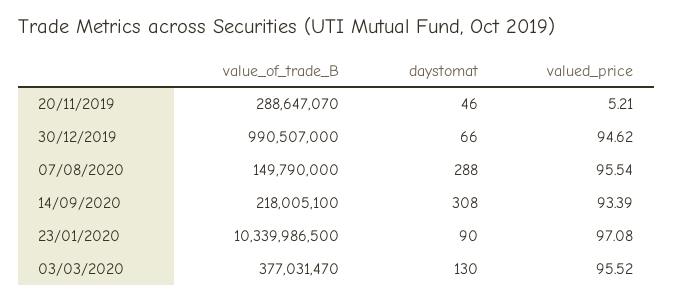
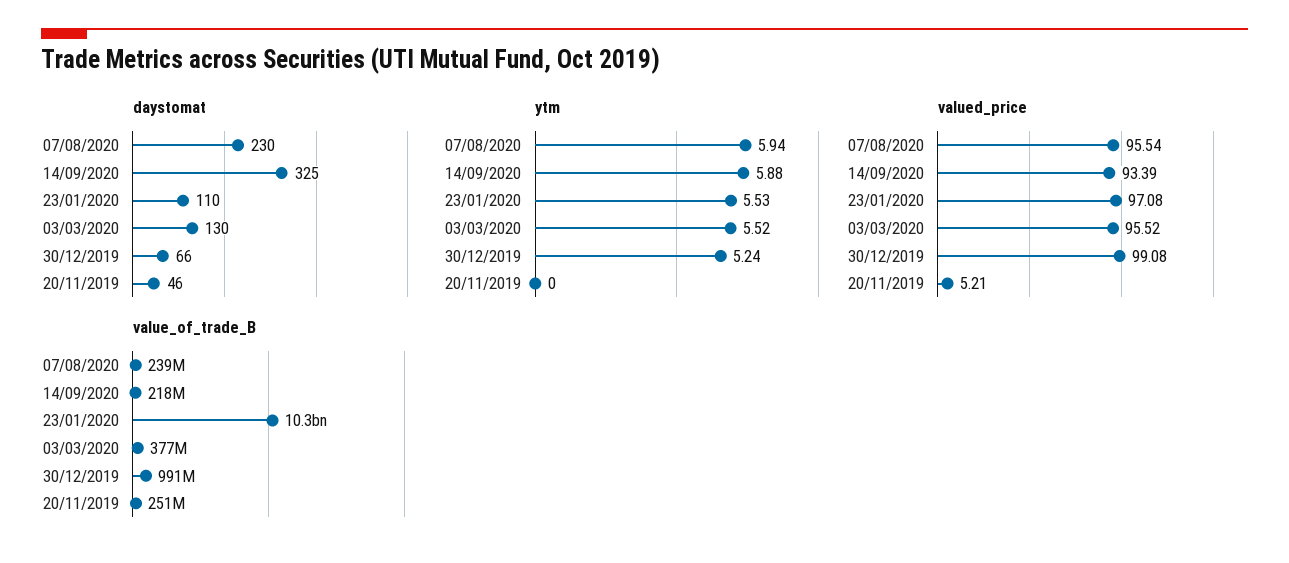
  {
    "value_of_trade_B": {
-     "20/11/2019": 288647070,
+     "20/11/2019": 251000000,
      "30/12/2019": 990507000,
-     "07/08/2020": 149790000,
+     "07/08/2020": 239000000,
      "14/09/2020": 218005100,
      "23/01/2020": 10339986500,
      "03/03/2020": 377031470
    },
    "daystomat": {
      "20/11/2019": 46,
      "30/12/2019": 66,
-     "07/08/2020": 288,
+     "07/08/2020": 230,
-     "14/09/2020": 308,
+     "14/09/2020": 325,
-     "23/01/2020": 90,
+     "23/01/2020": 110,
      "03/03/2020": 130
    },
    "valued_price": {
      "20/11/2019": 5.21,
-     "30/12/2019": 94.62,
+     "30/12/2019": 99.08,
      "07/08/2020": 95.54,
      "14/09/2020": 93.39,
      "23/01/2020": 97.08,
      "03/03/2020": 95.52
-   }
+   },
+   "ytm": {
+     "07/08/2020": 5.94,
+     "14/09/2020": 5.88,
+     "23/01/2020": 5.53,
+     "03/03/2020": 5.52,
+     "30/12/2019": 5.24,
+     "20/11/2019": 0
+   }
  }

